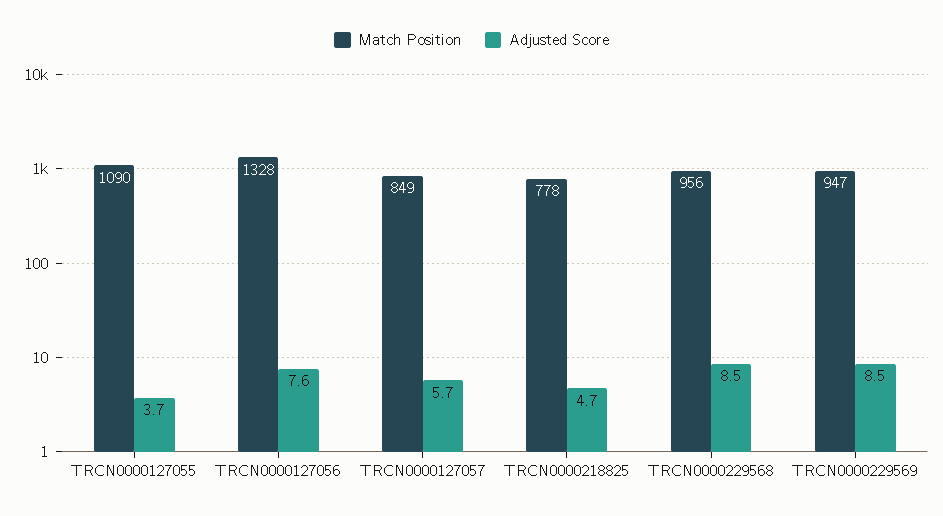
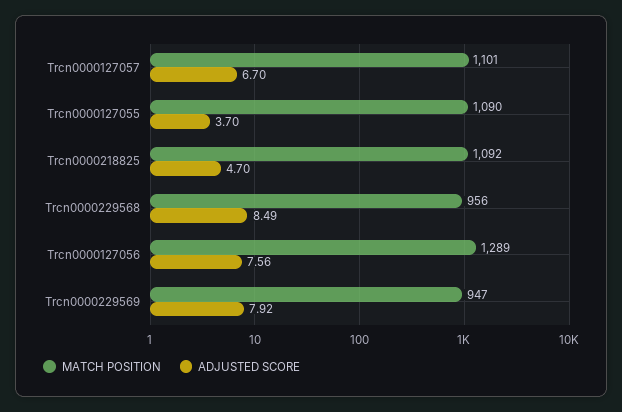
  {
    "Match Position": {
      "TRCN0000127055": 1090,
-     "TRCN0000127056": 1328,
+     "TRCN0000127056": 1289,
-     "TRCN0000127057": 849,
+     "TRCN0000127057": 1101,
-     "TRCN0000218825": 778,
+     "TRCN0000218825": 1092,
      "TRCN0000229568": 956,
      "TRCN0000229569": 947
    },
    "Adjusted Score": {
      "TRCN0000127055": 3.7,
      "TRCN0000127056": 7.56,
-     "TRCN0000127057": 5.7,
+     "TRCN0000127057": 6.7,
      "TRCN0000218825": 4.7,
      "TRCN0000229568": 8.49,
-     "TRCN0000229569": 8.5
+     "TRCN0000229569": 7.92
    }
  }

